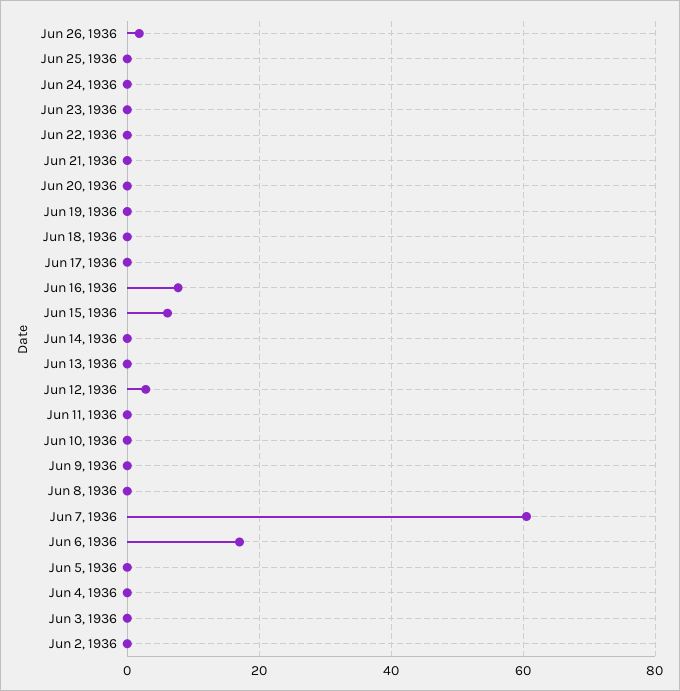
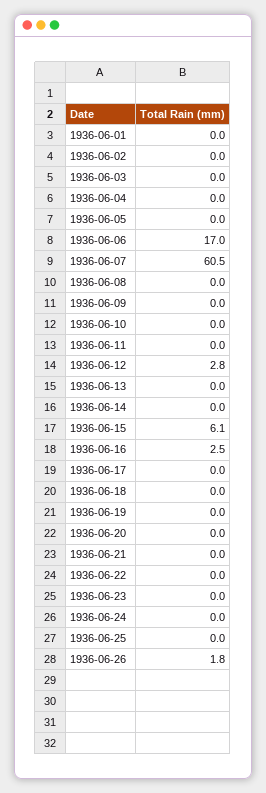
  {
    "Jun 26, 1936": 1.8,
    "Jun 25, 1936": 0,
    "Jun 24, 1936": 0,
    "Jun 23, 1936": 0,
    "Jun 22, 1936": 0,
    "Jun 21, 1936": 0,
    "Jun 20, 1936": 0,
    "Jun 19, 1936": 0,
    "Jun 18, 1936": 0,
    "Jun 17, 1936": 0,
-   "Jun 16, 1936": 8,
+   "Jun 16, 1936": 2.5,
    "Jun 15, 1936": 6.1,
    "Jun 14, 1936": 0,
    "Jun 13, 1936": 0,
    "Jun 12, 1936": 2.8,
    "Jun 11, 1936": 0,
    "Jun 10, 1936": 0,
    "Jun 9, 1936": 0,
    "Jun 8, 1936": 0,
    "Jun 7, 1936": 60.5,
    "Jun 6, 1936": 17,
    "Jun 5, 1936": 0,
    "Jun 4, 1936": 0,
    "Jun 3, 1936": 0,
-   "Jun 2, 1936": 0
+   "Jun 2, 1936": 0,
+   "1936-06-01": 0
  }

